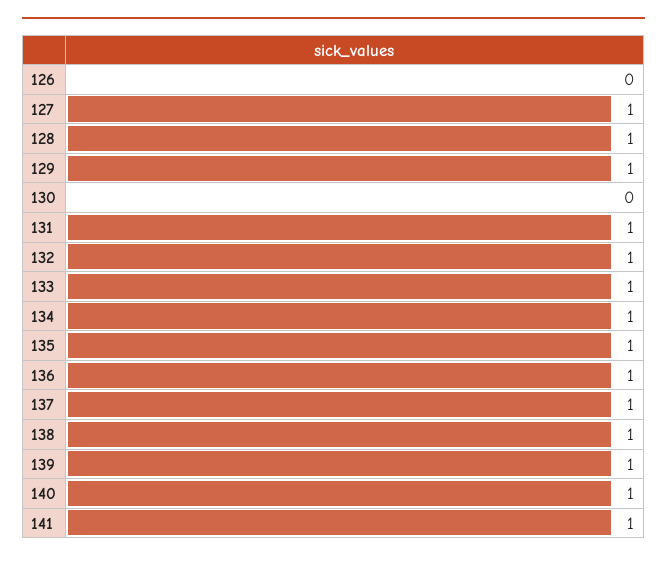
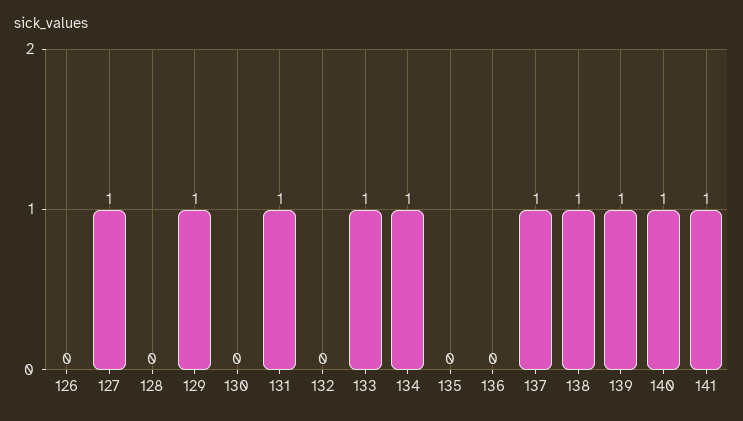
  {
    "126": 0,
    "127": 1,
-   "128": 1,
+   "128": 0,
    "129": 1,
    "130": 0,
    "131": 1,
-   "132": 1,
+   "132": 0,
    "133": 1,
    "134": 1,
-   "135": 1,
+   "135": 0,
-   "136": 1,
+   "136": 0,
    "137": 1,
    "138": 1,
    "139": 1,
    "140": 1,
    "141": 1
  }

